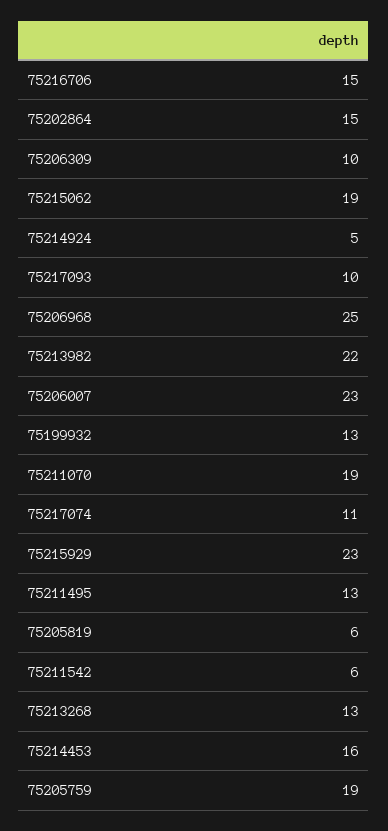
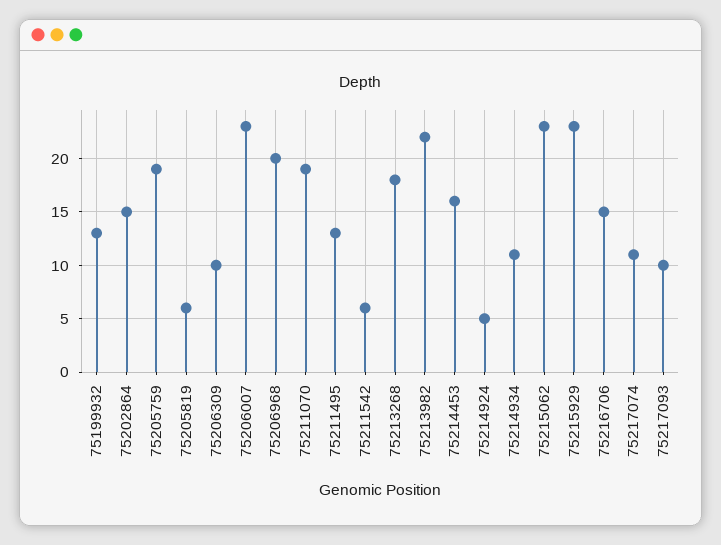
  {
    "75216706": 15,
    "75202864": 15,
    "75206309": 10,
-   "75215062": 19,
+   "75215062": 23,
    "75214924": 5,
    "75217093": 10,
-   "75206968": 25,
+   "75206968": 20,
    "75213982": 22,
    "75206007": 23,
    "75199932": 13,
    "75211070": 19,
    "75217074": 11,
    "75215929": 23,
    "75211495": 13,
    "75205819": 6,
    "75211542": 6,
-   "75213268": 13,
+   "75213268": 18,
    "75214453": 16,
-   "75205759": 19
+   "75205759": 19,
+   "75214934": 11
  }

